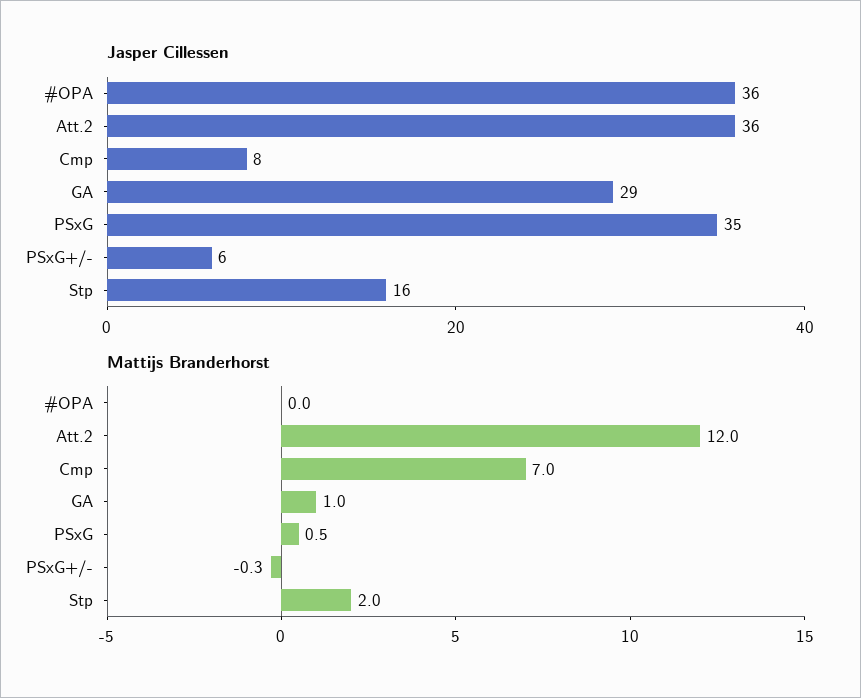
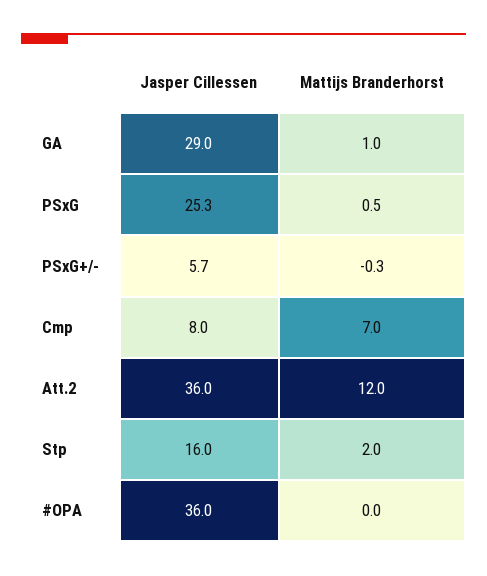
  {
    "Jasper Cillessen": {
      "#OPA": 36,
      "Att.2": 36,
      "Cmp": 8,
      "GA": 29,
-     "PSxG": 35,
+     "PSxG": 25.3,
      "PSxG+/-": 5.7,
      "Stp": 16
    },
    "Mattijs Branderhorst": {
      "#OPA": 0,
      "Att.2": 12,
      "Cmp": 7,
      "GA": 1,
      "PSxG": 0.5,
      "PSxG+/-": -0.3,
      "Stp": 2
    }
  }

